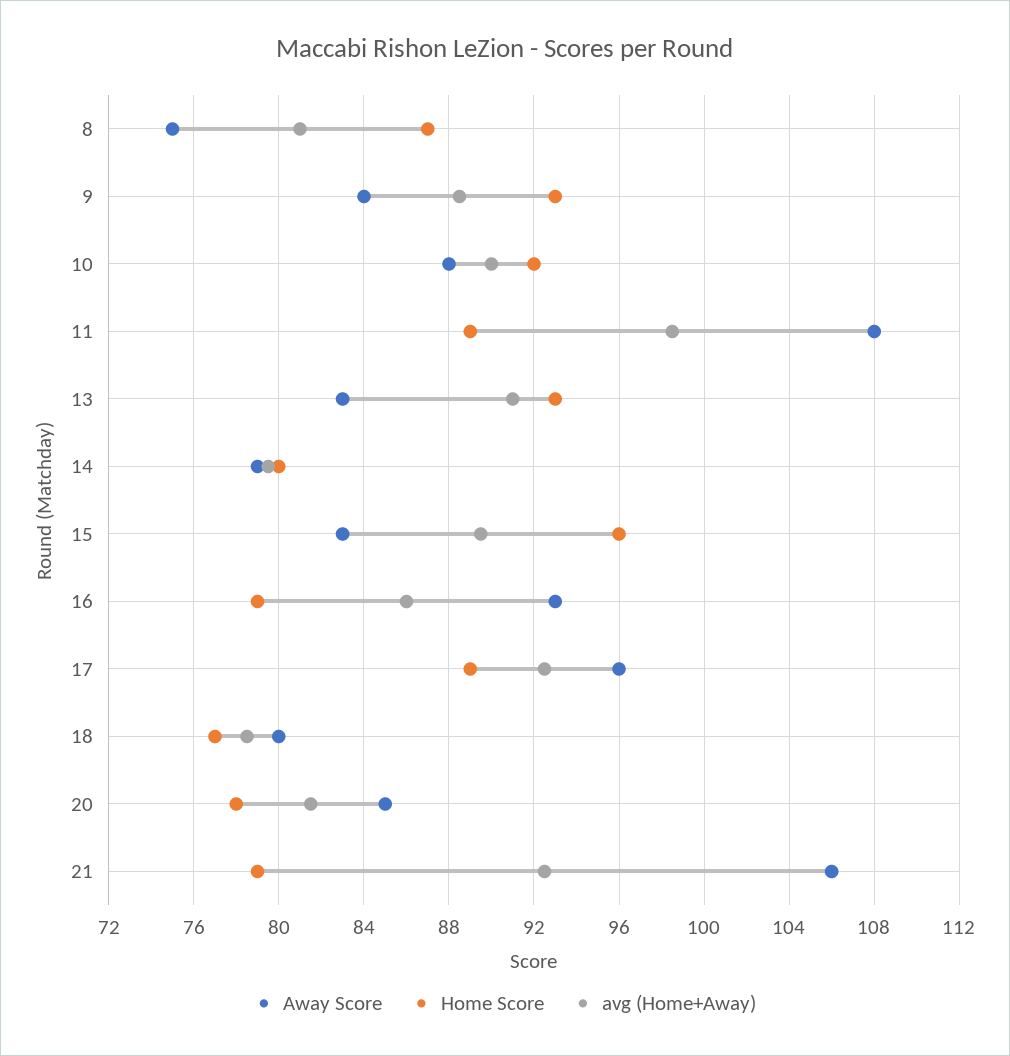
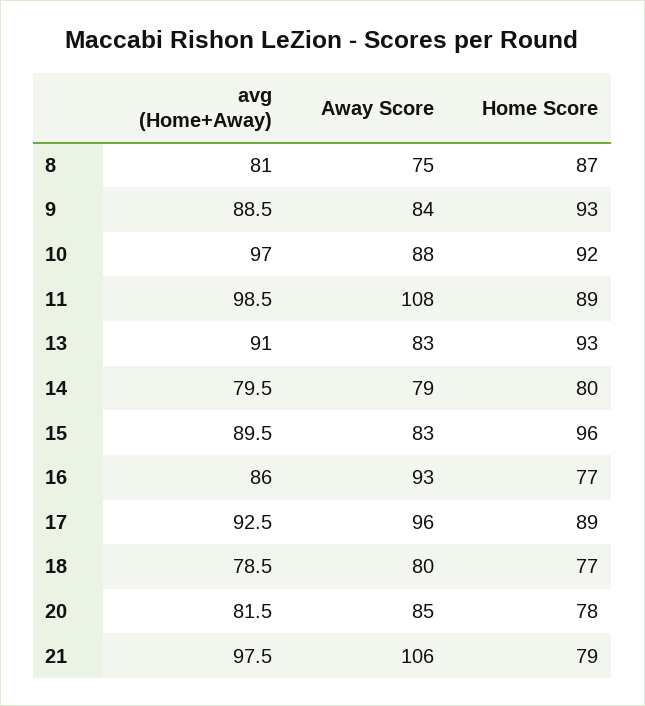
  {
    "Away Score": {
      "8": 75,
      "9": 84,
      "10": 88,
      "11": 108,
      "13": 83,
      "14": 79,
      "15": 83,
      "16": 93,
      "17": 96,
      "18": 80,
      "20": 85,
      "21": 106
    },
    "Home Score": {
      "8": 87,
      "9": 93,
      "10": 92,
      "11": 89,
      "13": 93,
      "14": 80,
      "15": 96,
-     "16": 79,
+     "16": 77,
      "17": 89,
      "18": 77,
      "20": 78,
      "21": 79
    },
    "avg (Home+Away)": {
      "8": 81,
      "9": 88.5,
-     "10": 90,
+     "10": 97,
      "11": 98.5,
      "13": 91,
      "14": 79.5,
      "15": 89.5,
      "16": 86,
      "17": 92.5,
      "18": 78.5,
      "20": 81.5,
-     "21": 92.5
+     "21": 97.5
    }
  }

